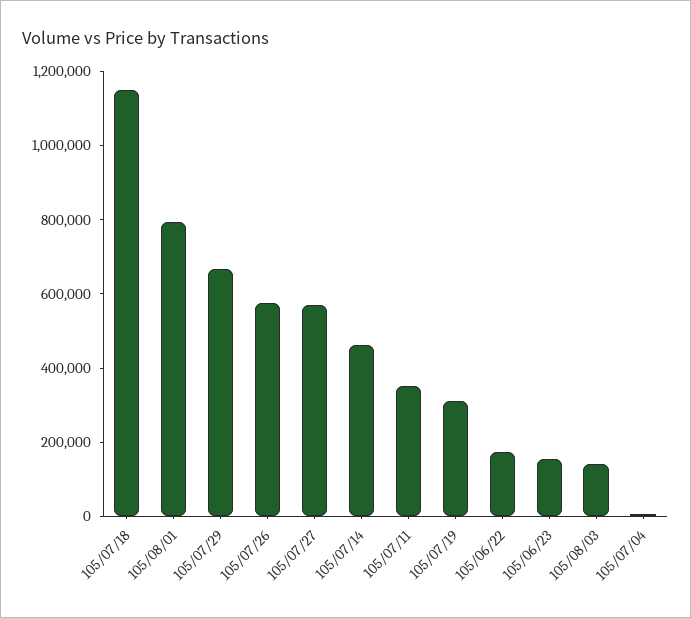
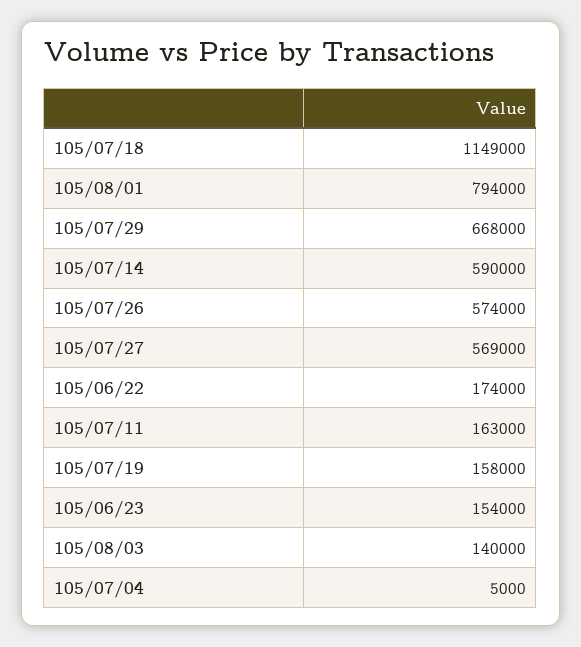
  {
    "105/07/18": 1149000,
    "105/08/01": 794000,
    "105/07/29": 668000,
    "105/07/26": 574000,
    "105/07/27": 569000,
-   "105/07/14": 450000,
+   "105/07/14": 590000,
-   "105/07/11": 350000,
+   "105/07/11": 163000,
-   "105/07/19": 300000,
+   "105/07/19": 158000,
    "105/06/22": 174000,
    "105/06/23": 154000,
    "105/08/03": 140000,
    "105/07/04": 5000
  }

